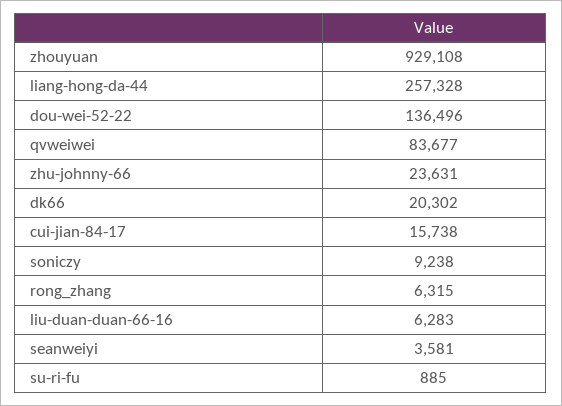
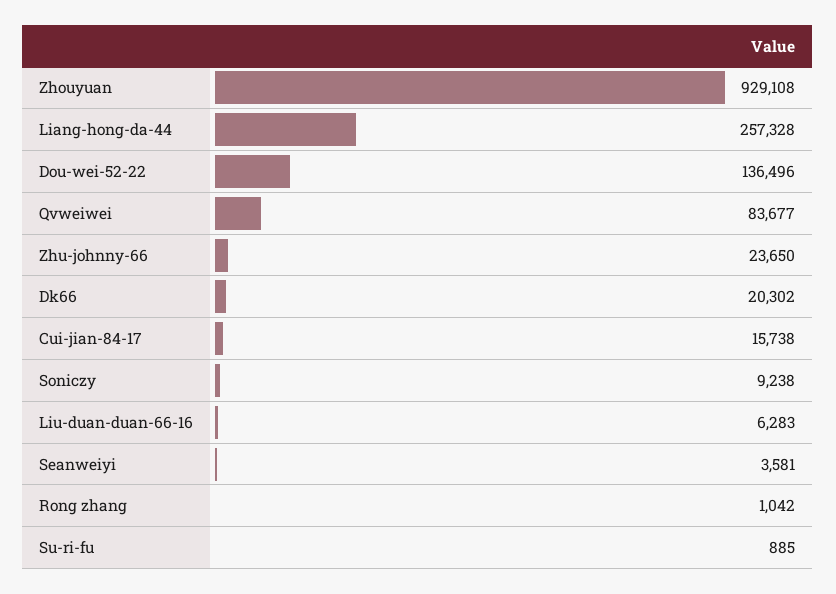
  {
    "zhouyuan": 929108,
    "liang-hong-da-44": 257328,
    "dou-wei-52-22": 136496,
    "qvweiwei": 83677,
-   "zhu-johnny-66": 23631,
+   "zhu-johnny-66": 23650,
    "dk66": 20302,
    "cui-jian-84-17": 15738,
    "soniczy": 9238,
-   "rong_zhang": 6315,
+   "rong_zhang": 1042,
    "liu-duan-duan-66-16": 6283,
    "seanweiyi": 3581,
    "su-ri-fu": 885
  }

